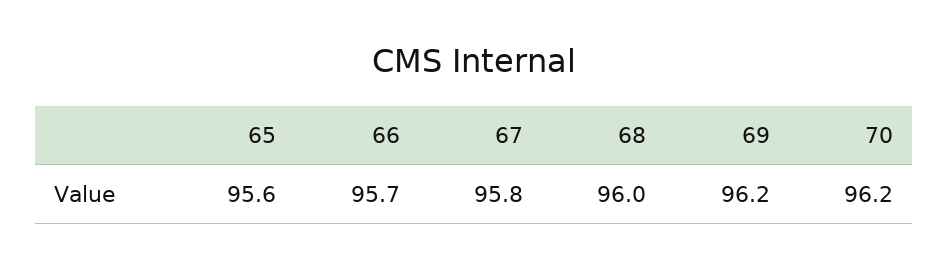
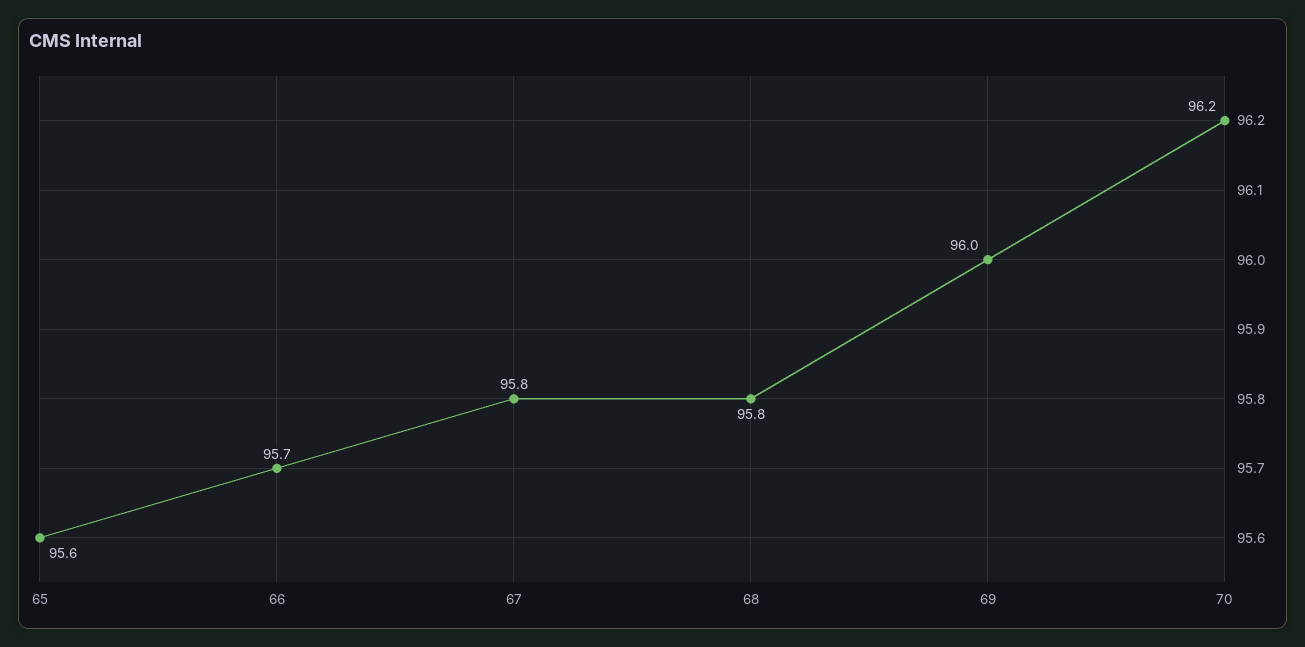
  {
    "65": 95.6,
    "66": 95.7,
    "67": 95.8,
-   "68": 96,
+   "68": 95.8,
-   "69": 96.2,
+   "69": 96,
    "70": 96.2
  }

